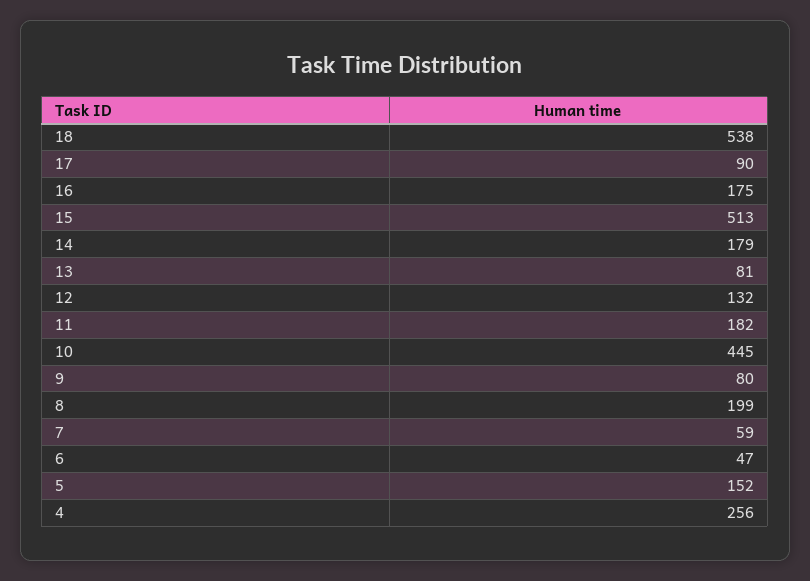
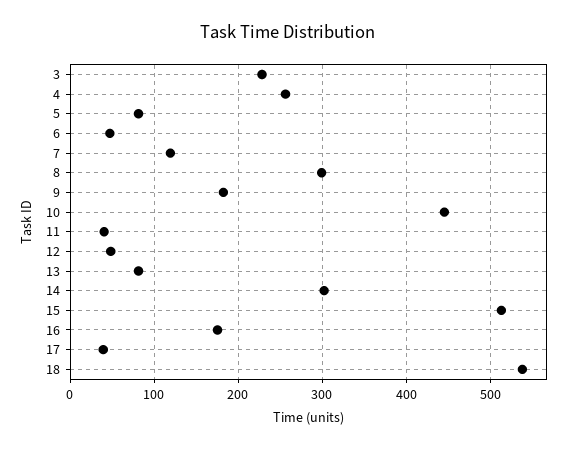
  {
    "18": 538,
-   "17": 90,
+   "17": 40,
    "16": 175,
    "15": 513,
-   "14": 179,
+   "14": 300,
    "13": 81,
-   "12": 132,
+   "12": 50,
-   "11": 182,
+   "11": 40,
    "10": 445,
-   "9": 80,
+   "9": 180,
-   "8": 199,
+   "8": 300,
-   "7": 59,
+   "7": 120,
    "6": 47,
-   "5": 152,
+   "5": 80,
-   "4": 256
+   "4": 256,
+   "3": 230
  }

